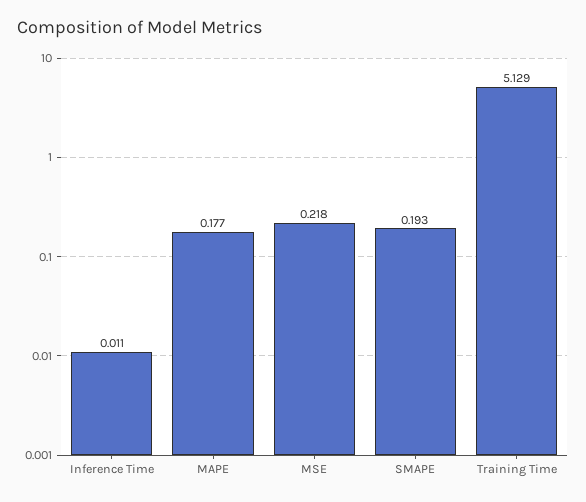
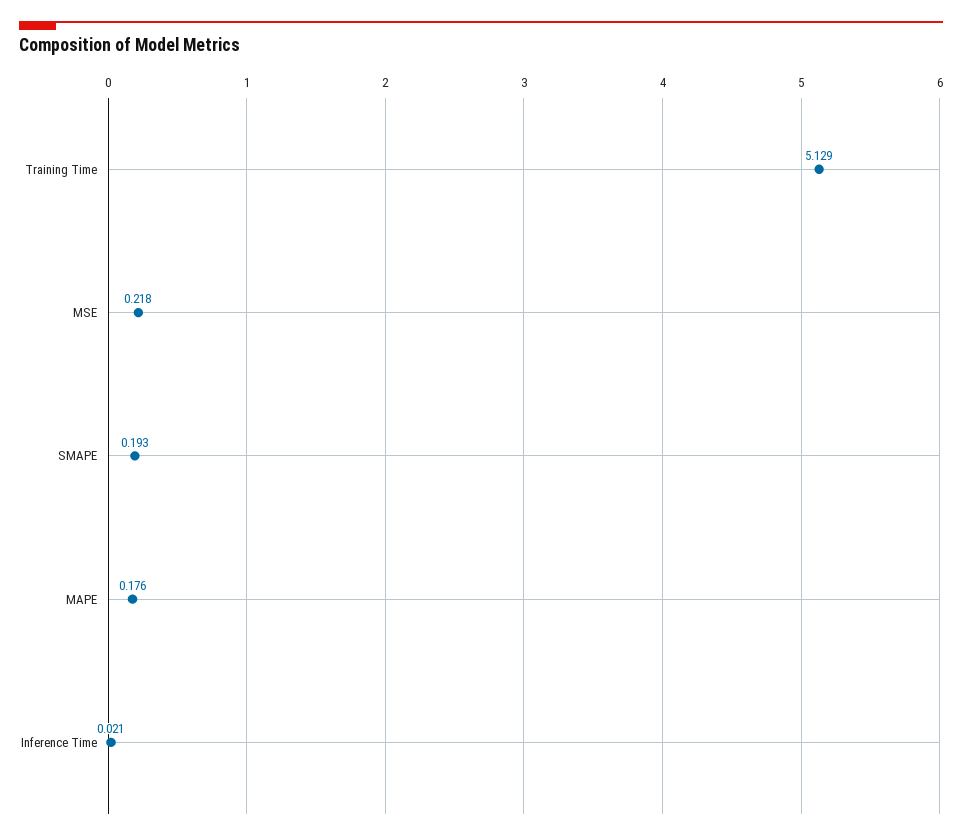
  {
-   "Inference Time": 0.011,
+   "Inference Time": 0.021,
-   "MAPE": 0.177,
+   "MAPE": 0.176,
    "MSE": 0.218,
    "SMAPE": 0.193,
    "Training Time": 5.129
  }

